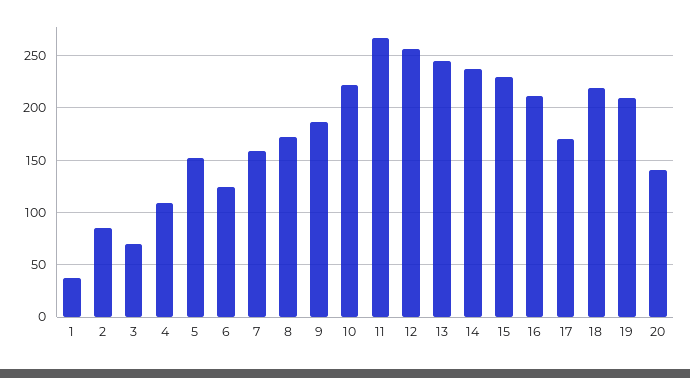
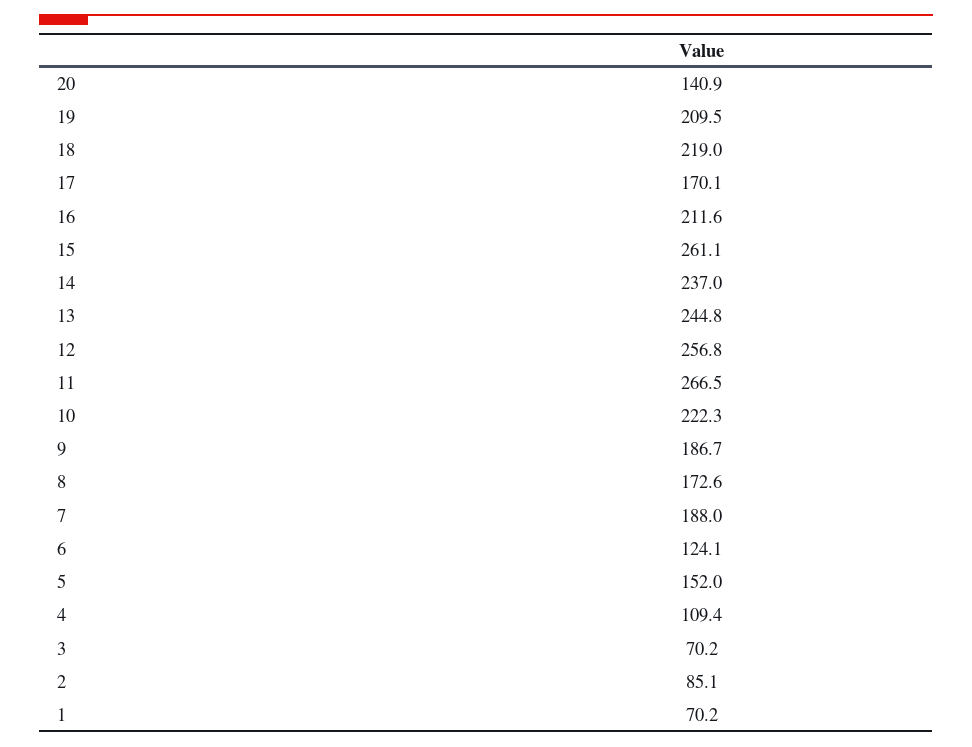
  {
-   "1": 40,
+   "1": 70.2,
    "2": 85.1,
    "3": 70.2,
    "4": 109.4,
    "5": 152,
    "6": 124.1,
-   "7": 160,
+   "7": 188,
    "8": 172.6,
    "9": 186.7,
    "10": 222.3,
    "11": 266.5,
    "12": 256.8,
    "13": 244.8,
    "14": 237,
-   "15": 230,
+   "15": 261.1,
    "16": 211.6,
    "17": 170.1,
    "18": 219,
    "19": 209.5,
    "20": 140.9
  }

